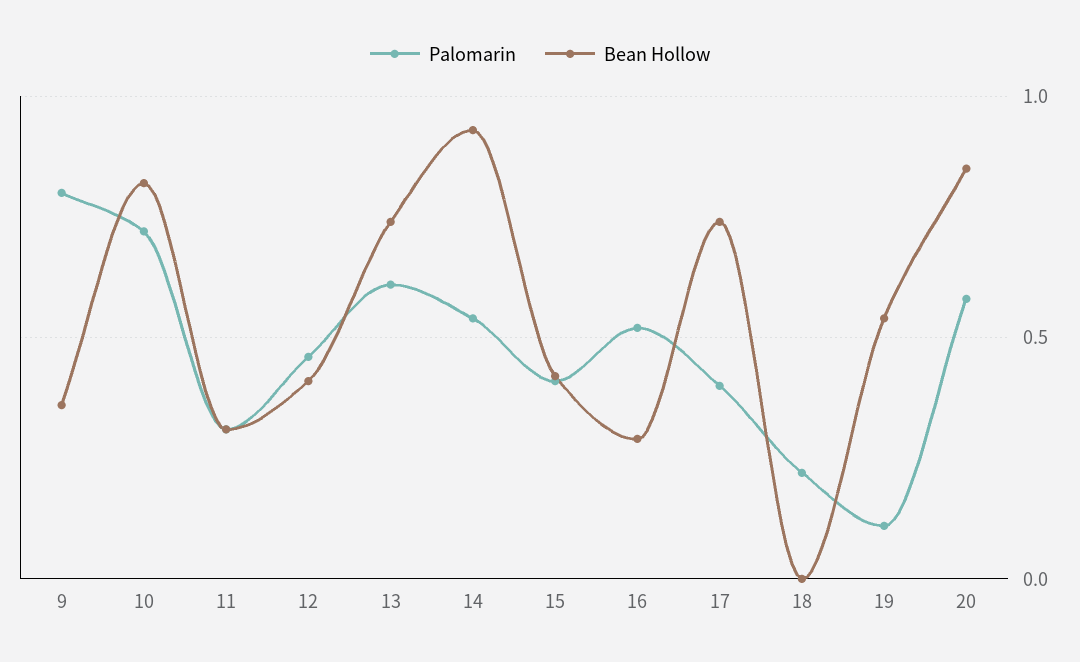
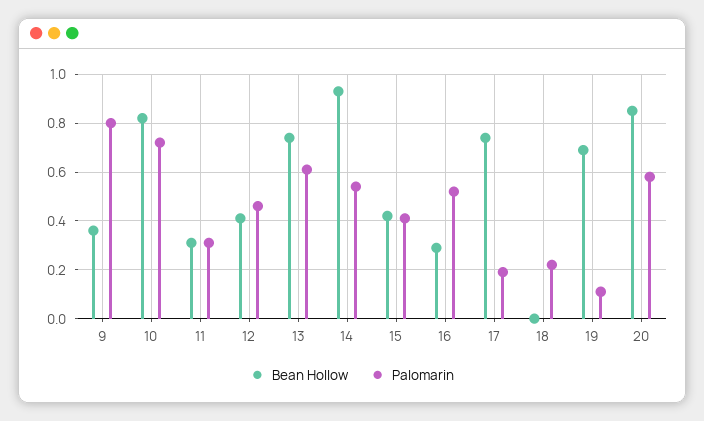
  {
    "Palomarin": {
      "9": 0.8,
      "10": 0.7,
      "11": 0.3,
      "12": 0.45,
      "13": 0.6,
      "14": 0.55,
      "15": 0.4,
      "16": 0.5,
-     "17": 0.4,
+     "17": 0.2,
      "18": 0.2,
      "19": 0.1,
      "20": 0.6
    },
    "Bean Hollow": {
      "9": 0.35,
      "10": 0.8,
      "11": 0.3,
      "12": 0.4,
      "13": 0.75,
      "14": 0.95,
      "15": 0.4,
      "16": 0.3,
      "17": 0.75,
      "18": 0,
-     "19": 0.55,
+     "19": 0.7,
      "20": 0.85
    }
  }

